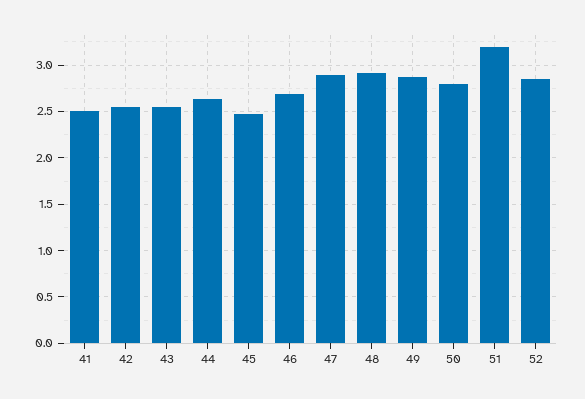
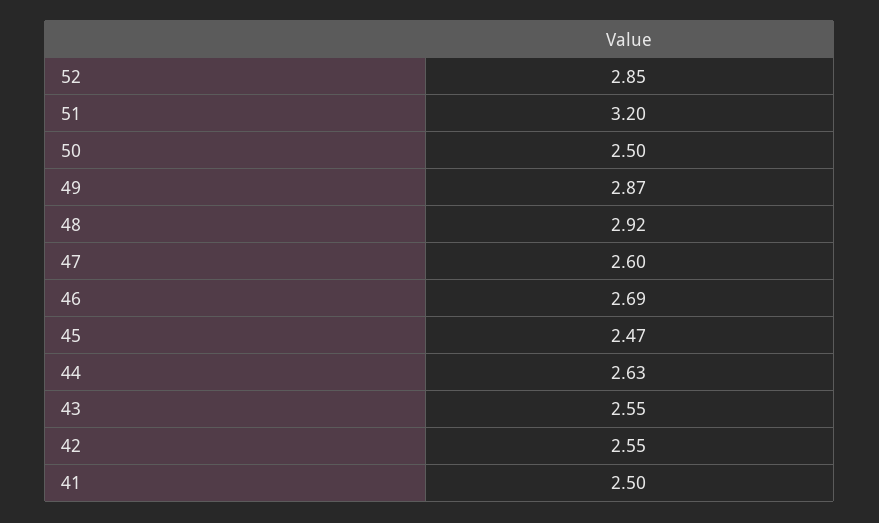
  {
    "41": 2.5,
    "42": 2.55,
    "43": 2.55,
    "44": 2.63,
    "45": 2.47,
    "46": 2.69,
-   "47": 2.9,
+   "47": 2.6,
    "48": 2.92,
    "49": 2.87,
-   "50": 2.8,
+   "50": 2.5,
    "51": 3.2,
    "52": 2.85
  }

